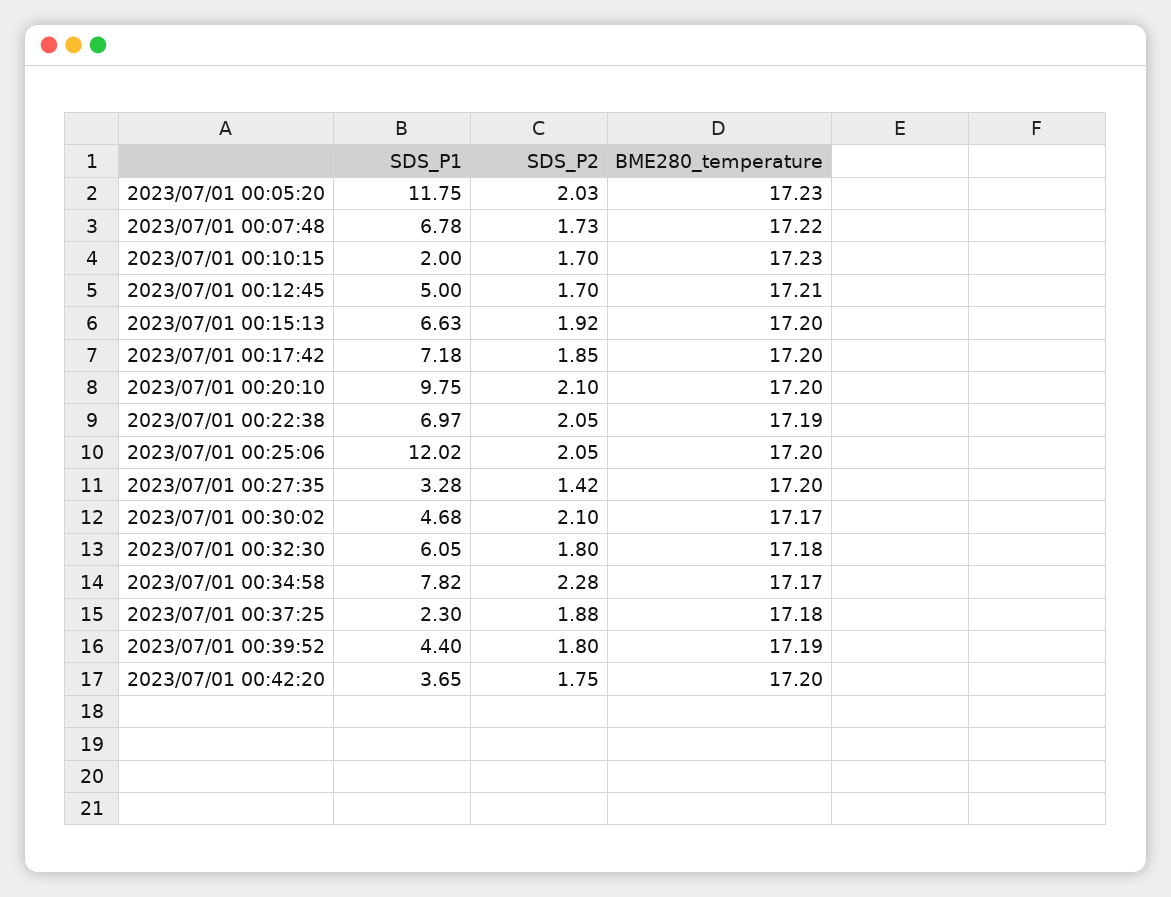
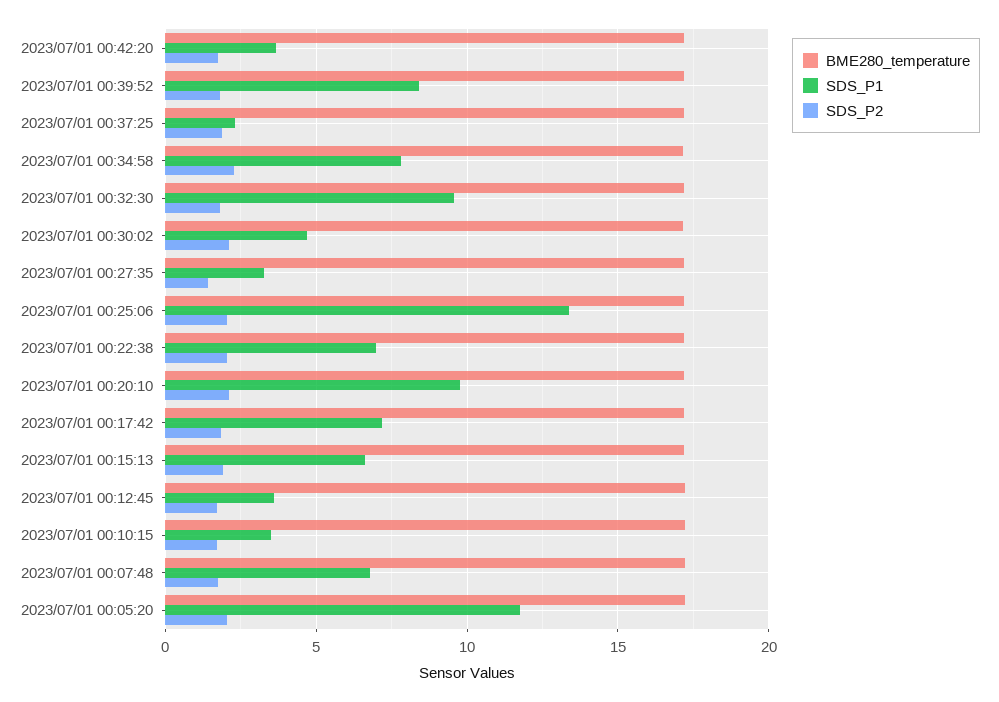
  {
    "SDS_P1": {
      "2023/07/01 00:05:20": 11.75,
      "2023/07/01 00:07:48": 6.78,
-     "2023/07/01 00:10:15": 2,
+     "2023/07/01 00:10:15": 3.5,
-     "2023/07/01 00:12:45": 5,
+     "2023/07/01 00:12:45": 3.5,
      "2023/07/01 00:15:13": 6.63,
      "2023/07/01 00:17:42": 7.18,
      "2023/07/01 00:20:10": 9.75,
      "2023/07/01 00:22:38": 6.97,
-     "2023/07/01 00:25:06": 12.02,
+     "2023/07/01 00:25:06": 13.5,
      "2023/07/01 00:27:35": 3.28,
      "2023/07/01 00:30:02": 4.68,
-     "2023/07/01 00:32:30": 6.05,
+     "2023/07/01 00:32:30": 9.5,
      "2023/07/01 00:34:58": 7.82,
      "2023/07/01 00:37:25": 2.3,
-     "2023/07/01 00:39:52": 4.4,
+     "2023/07/01 00:39:52": 8.5,
      "2023/07/01 00:42:20": 3.65
    },
    "SDS_P2": {
      "2023/07/01 00:05:20": 2.03,
      "2023/07/01 00:07:48": 1.73,
      "2023/07/01 00:10:15": 1.7,
      "2023/07/01 00:12:45": 1.7,
      "2023/07/01 00:15:13": 1.92,
      "2023/07/01 00:17:42": 1.85,
      "2023/07/01 00:20:10": 2.1,
      "2023/07/01 00:22:38": 2.05,
      "2023/07/01 00:25:06": 2.05,
      "2023/07/01 00:27:35": 1.42,
      "2023/07/01 00:30:02": 2.1,
      "2023/07/01 00:32:30": 1.8,
      "2023/07/01 00:34:58": 2.28,
      "2023/07/01 00:37:25": 1.88,
      "2023/07/01 00:39:52": 1.8,
      "2023/07/01 00:42:20": 1.75
    },
    "BME280_temperature": {
      "2023/07/01 00:05:20": 17.23,
      "2023/07/01 00:07:48": 17.22,
      "2023/07/01 00:10:15": 17.23,
      "2023/07/01 00:12:45": 17.21,
      "2023/07/01 00:15:13": 17.2,
      "2023/07/01 00:17:42": 17.2,
      "2023/07/01 00:20:10": 17.2,
      "2023/07/01 00:22:38": 17.19,
      "2023/07/01 00:25:06": 17.2,
      "2023/07/01 00:27:35": 17.2,
      "2023/07/01 00:30:02": 17.17,
      "2023/07/01 00:32:30": 17.18,
      "2023/07/01 00:34:58": 17.17,
      "2023/07/01 00:37:25": 17.18,
      "2023/07/01 00:39:52": 17.19,
      "2023/07/01 00:42:20": 17.2
    }
  }

